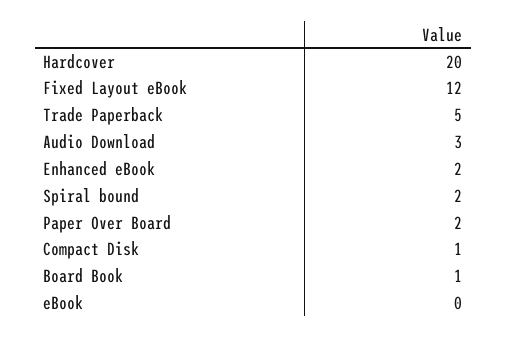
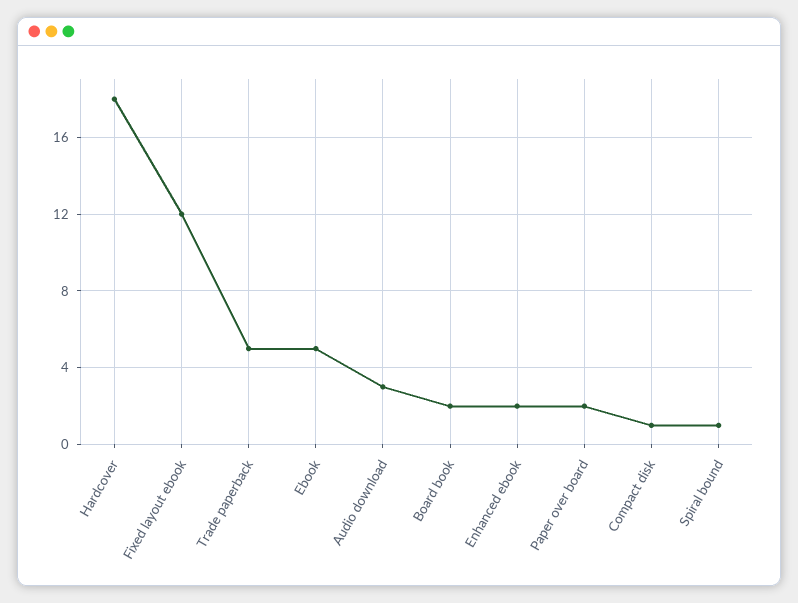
  {
-   "Hardcover": 20,
+   "Hardcover": 18,
    "Fixed Layout eBook": 12,
    "Trade Paperback": 5,
    "Audio Download": 3,
    "Enhanced eBook": 2,
-   "Spiral bound": 2,
+   "Spiral bound": 1,
    "Paper Over Board": 2,
    "Compact Disk": 1,
-   "Board Book": 1,
+   "Board Book": 2,
-   "eBook": 0
+   "eBook": 5
  }

